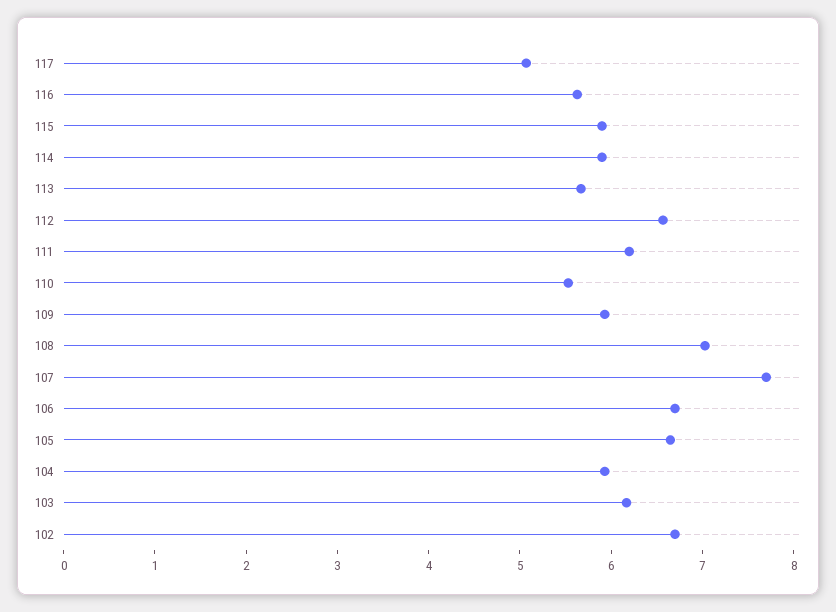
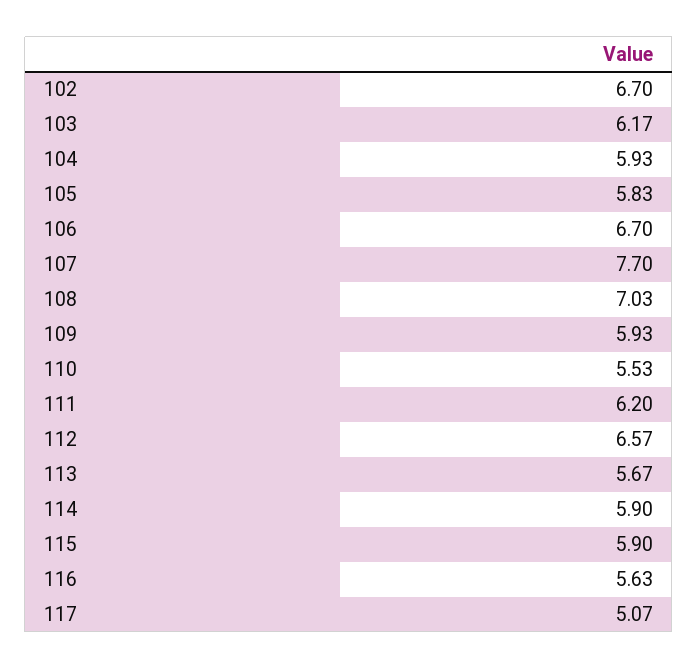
  {
    "117": 5.07,
    "116": 5.63,
    "115": 5.9,
    "114": 5.9,
    "113": 5.67,
    "112": 6.57,
    "111": 6.2,
    "110": 5.53,
    "109": 5.93,
    "108": 7.03,
    "107": 7.7,
    "106": 6.7,
-   "105": 6.6,
+   "105": 5.83,
    "104": 5.93,
    "103": 6.17,
    "102": 6.7
  }

